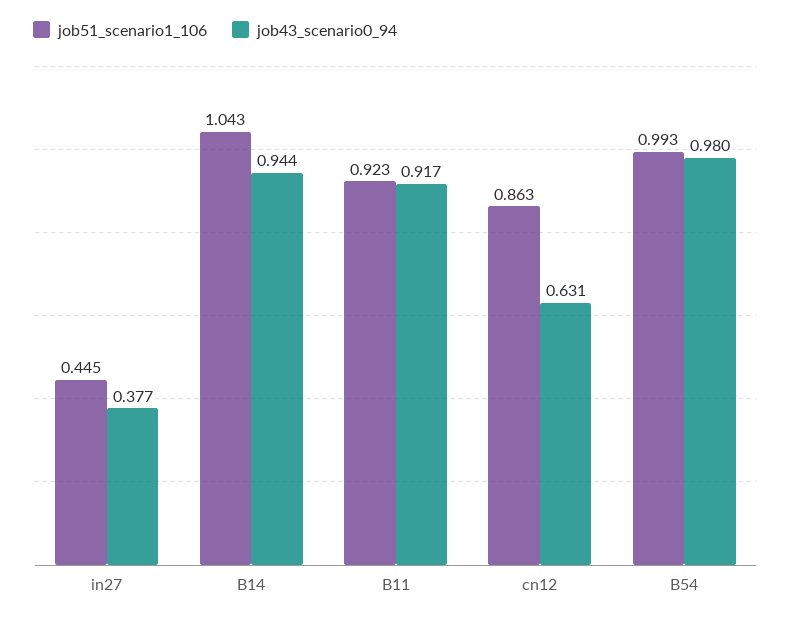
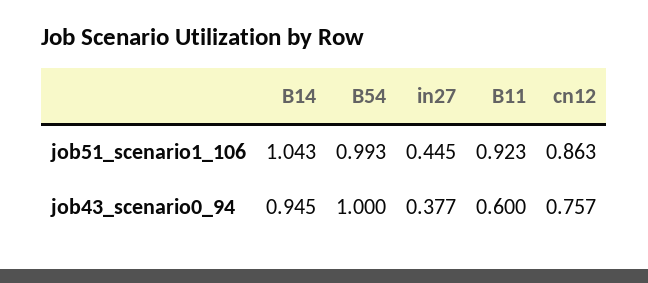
  {
    "job51_scenario1_106": {
      "in27": 0.445,
      "B14": 1.043,
      "B11": 0.923,
      "cn12": 0.863,
      "B54": 0.993
    },
    "job43_scenario0_94": {
      "in27": 0.377,
-     "B14": 0.944,
+     "B14": 0.945,
-     "B11": 0.917,
+     "B11": 0.6,
-     "cn12": 0.631,
+     "cn12": 0.757,
-     "B54": 0.98
+     "B54": 1
    }
  }

